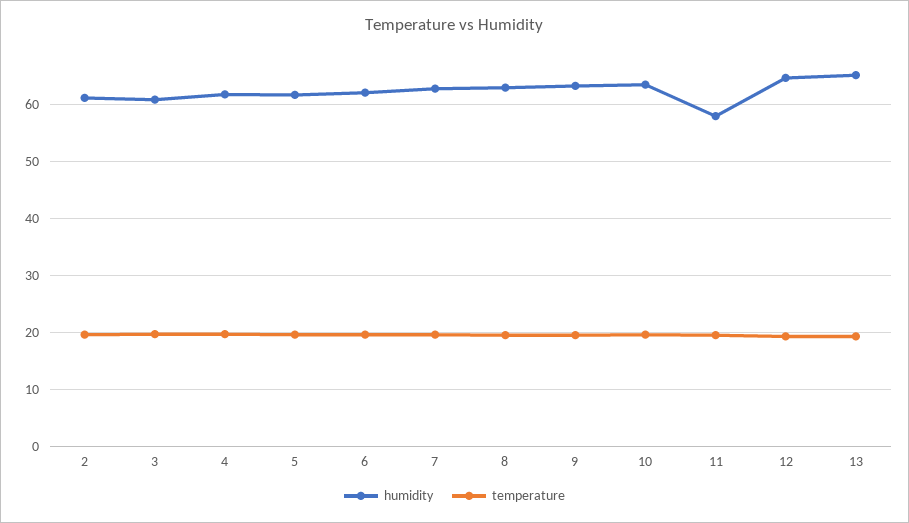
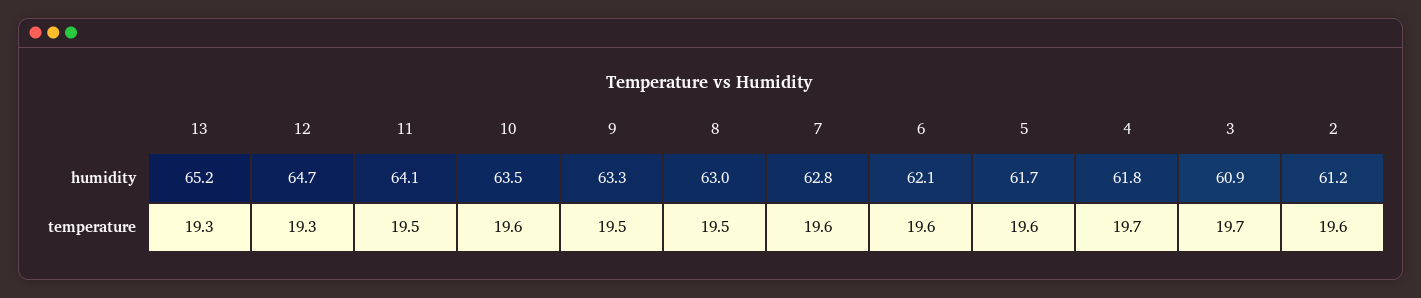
  {
    "humidity": {
      "2": 61.2,
      "3": 60.9,
      "4": 61.8,
      "5": 61.7,
      "6": 62.1,
      "7": 62.8,
      "8": 63,
      "9": 63.3,
      "10": 63.5,
-     "11": 58,
+     "11": 64.1,
      "12": 64.7,
      "13": 65.2
    },
    "temperature": {
      "2": 19.6,
      "3": 19.7,
      "4": 19.7,
      "5": 19.6,
      "6": 19.6,
      "7": 19.6,
      "8": 19.5,
      "9": 19.5,
      "10": 19.6,
      "11": 19.5,
      "12": 19.3,
      "13": 19.3
    }
  }

